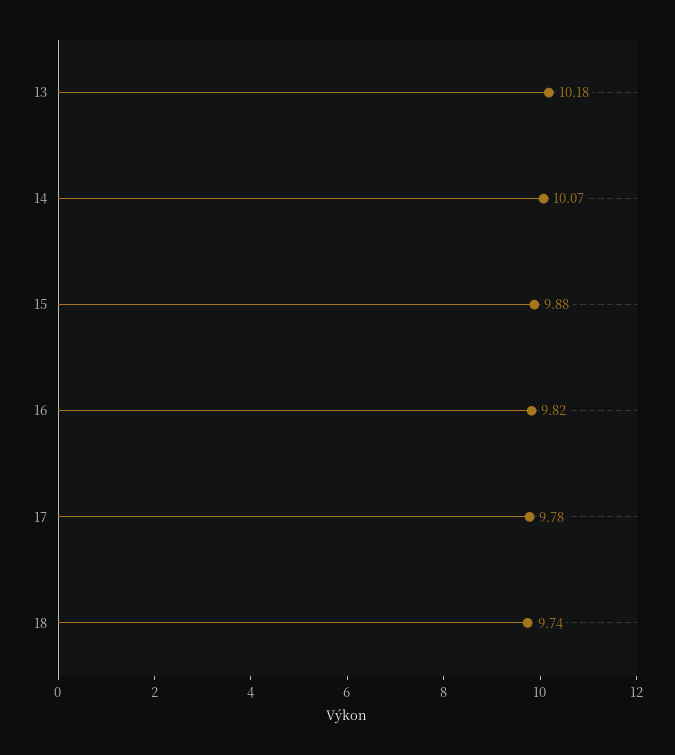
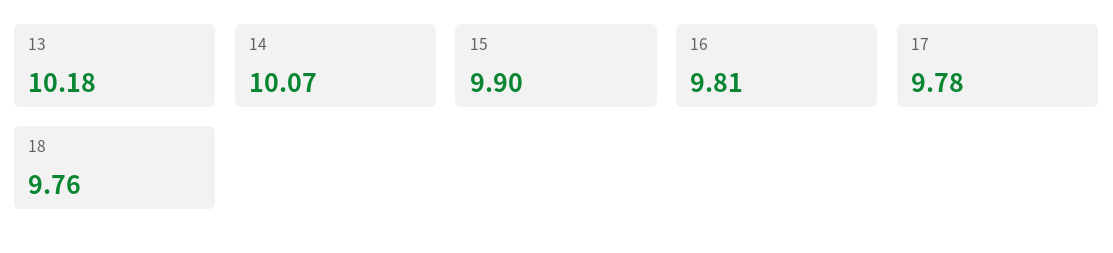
  {
    "13": 10.18,
    "14": 10.07,
-   "15": 9.88,
+   "15": 9.9,
-   "16": 9.82,
+   "16": 9.81,
    "17": 9.78,
-   "18": 9.74
+   "18": 9.76
  }

